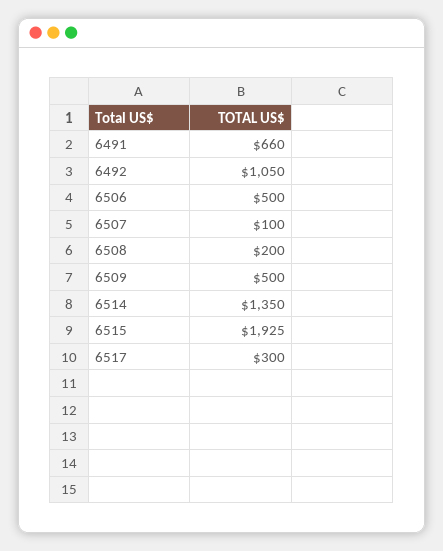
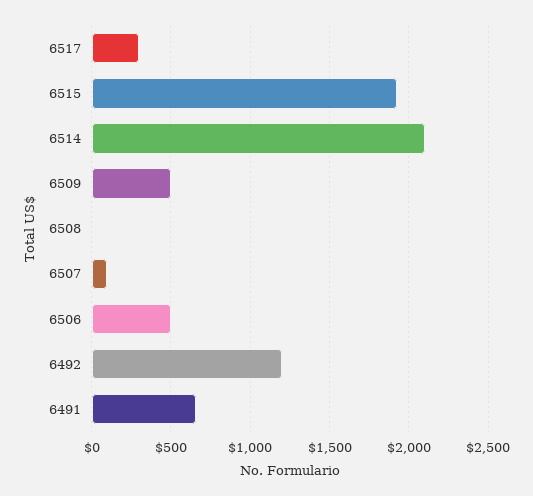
  {
    "6491": 660,
-   "6492": 1050,
+   "6492": 1200,
    "6506": 500,
    "6507": 100,
-   "6508": 200,
+   "6508": 0,
    "6509": 500,
-   "6514": 1350,
+   "6514": 2100,
    "6515": 1925,
    "6517": 300
  }

